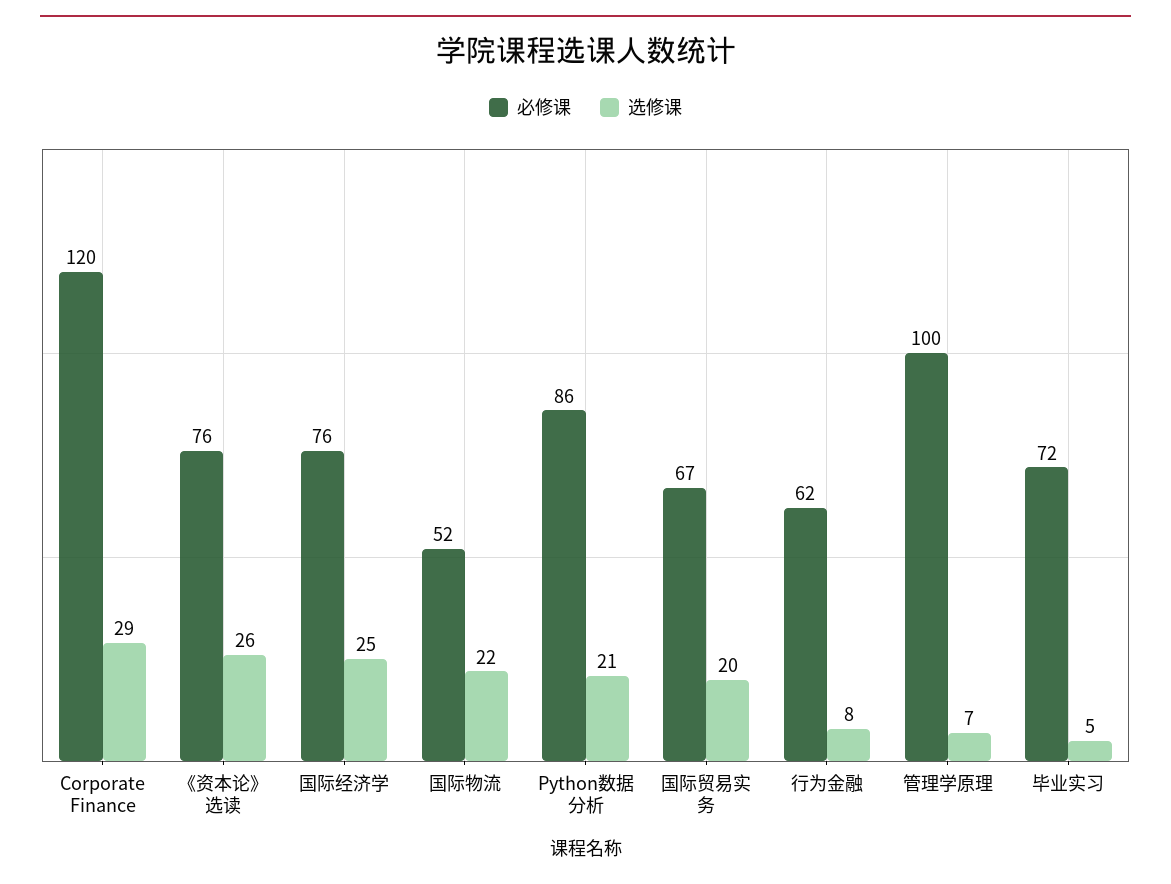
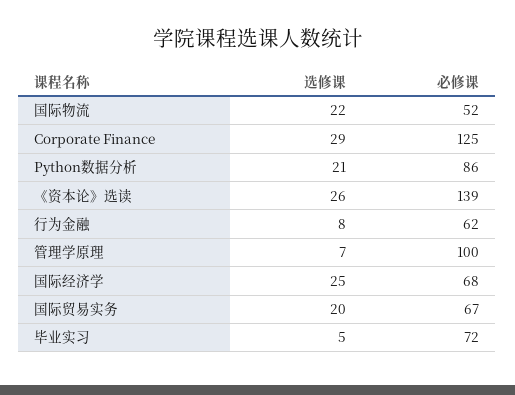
  {
    "必修课": {
-     "Corporate Finance": 120,
+     "Corporate Finance": 125,
-     "《资本论》选读": 76,
+     "《资本论》选读": 139,
-     "国际经济学": 76,
+     "国际经济学": 68,
      "国际物流": 52,
      "Python数据分析": 86,
      "国际贸易实务": 67,
      "行为金融": 62,
      "管理学原理": 100,
      "毕业实习": 72
    },
    "选修课": {
      "Corporate Finance": 29,
      "《资本论》选读": 26,
      "国际经济学": 25,
      "国际物流": 22,
      "Python数据分析": 21,
      "国际贸易实务": 20,
      "行为金融": 8,
      "管理学原理": 7,
      "毕业实习": 5
    }
  }

